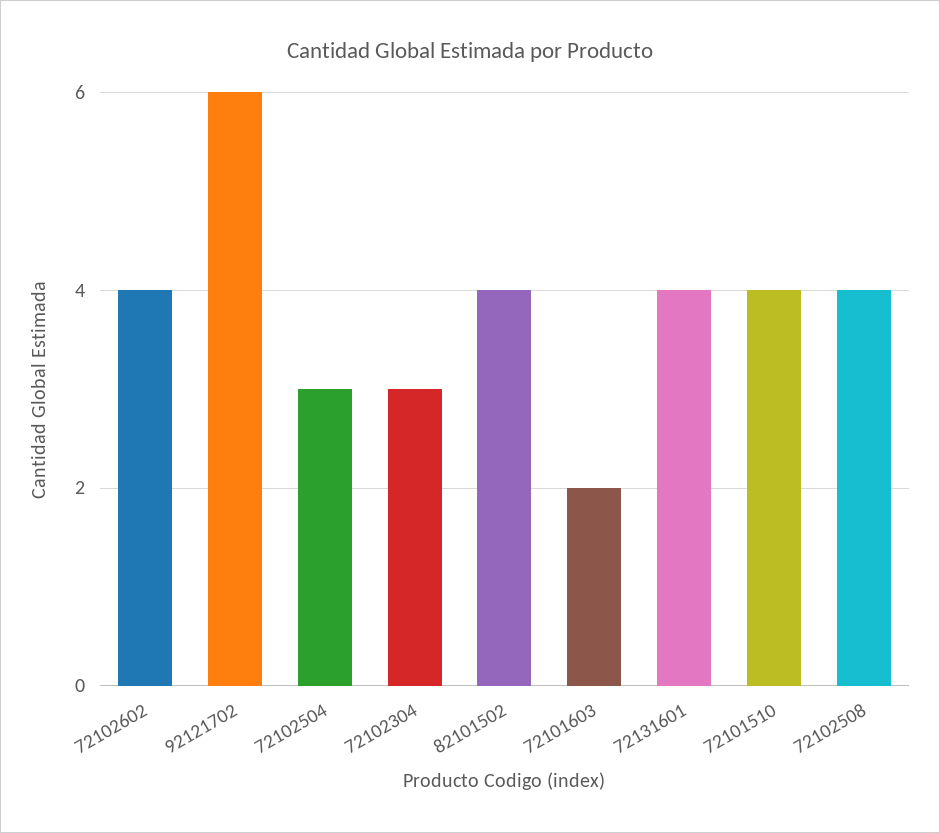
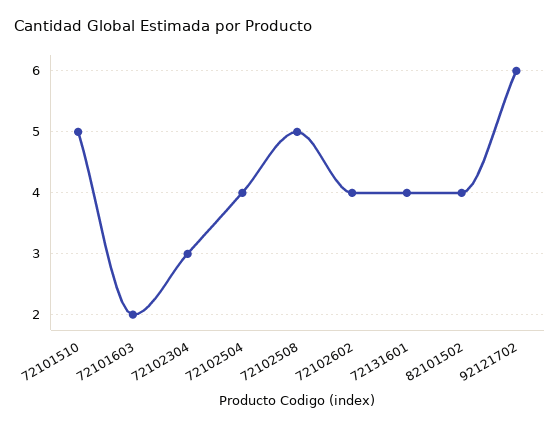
  {
    "72102602": 4,
    "92121702": 6,
-   "72102504": 3,
+   "72102504": 4,
    "72102304": 3,
    "82101502": 4,
    "72101603": 2,
    "72131601": 4,
-   "72101510": 4,
+   "72101510": 5,
-   "72102508": 4
+   "72102508": 5
  }

